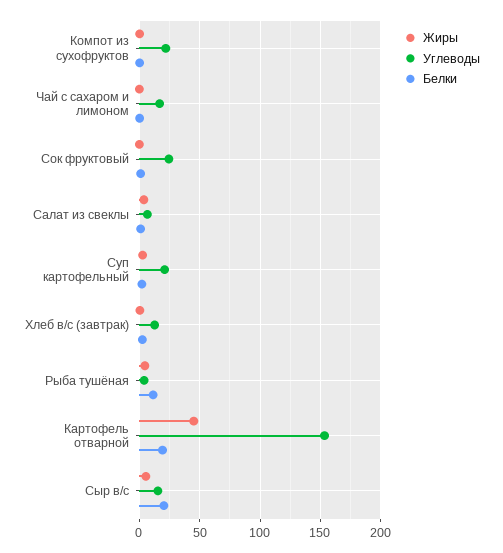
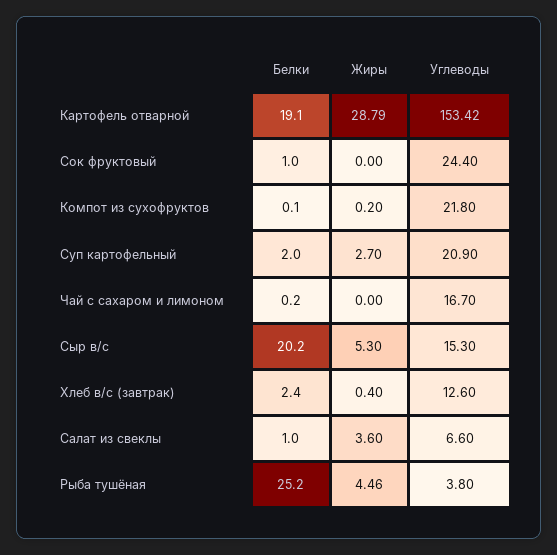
  {
    "Жиры": {
      "Компот из сухофруктов": 0.2,
      "Чай с сахаром и лимоном": 0,
      "Сок фруктовый": 0,
      "Салат из свеклы": 3.6,
      "Суп картофельный": 2.7,
      "Хлеб в/с (завтрак)": 0.4,
      "Рыба тушёная": 4.46,
-     "Картофель отварной": 45,
+     "Картофель отварной": 28.79,
      "Сыр в/с": 5.3
    },
    "Углеводы": {
      "Компот из сухофруктов": 21.8,
      "Чай с сахаром и лимоном": 16.7,
      "Сок фруктовый": 24.4,
      "Салат из свеклы": 6.6,
      "Суп картофельный": 20.9,
      "Хлеб в/с (завтрак)": 12.6,
      "Рыба тушёная": 3.8,
      "Картофель отварной": 153.42,
      "Сыр в/с": 15.3
    },
    "Белки": {
      "Компот из сухофруктов": 0.1,
      "Чай с сахаром и лимоном": 0.2,
      "Сок фруктовый": 1,
      "Салат из свеклы": 1,
      "Суп картофельный": 2,
      "Хлеб в/с (завтрак)": 2.4,
-     "Рыба тушёная": 10,
+     "Рыба тушёная": 25.2,
      "Картофель отварной": 19.1,
      "Сыр в/с": 20.2
    }
  }

